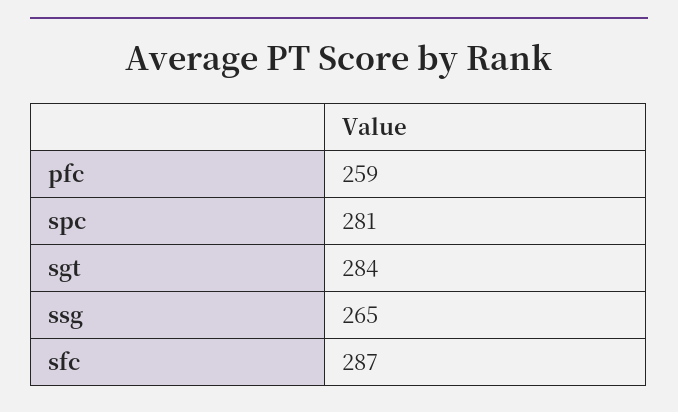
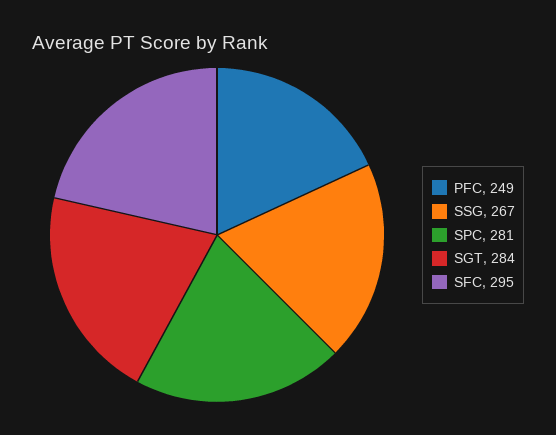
  {
-   "pfc": 259,
+   "pfc": 249,
    "spc": 281,
    "sgt": 284,
-   "ssg": 265,
+   "ssg": 267,
-   "sfc": 287
+   "sfc": 295
  }

